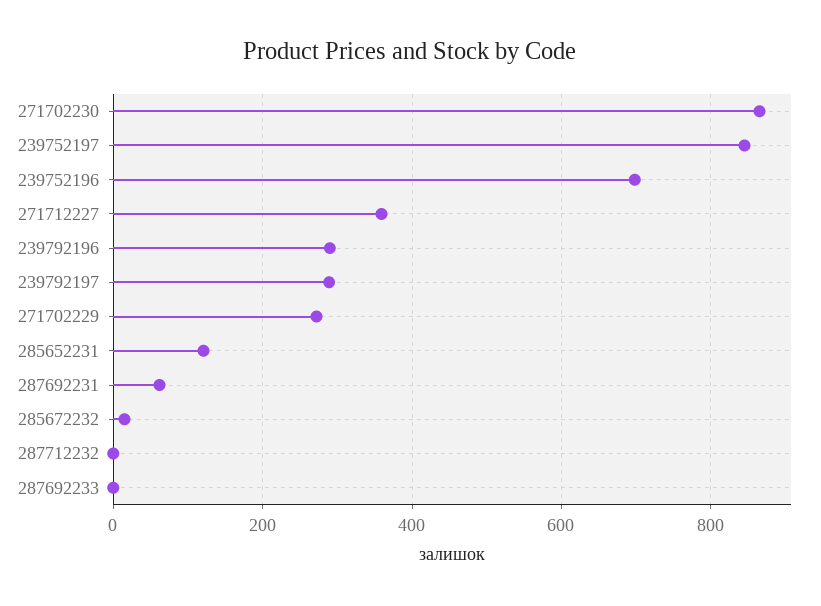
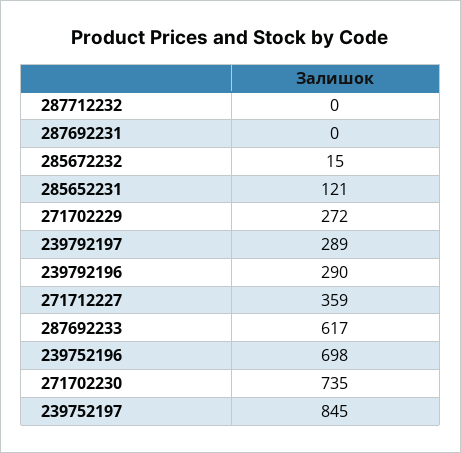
  {
-   "271702230": 860,
+   "271702230": 735,
    "239752197": 845,
    "239752196": 698,
    "271712227": 359,
    "239792196": 290,
    "239792197": 289,
    "271702229": 272,
    "285652231": 121,
-   "287692231": 60,
+   "287692231": 0,
    "285672232": 15,
    "287712232": 0,
-   "287692233": 0
+   "287692233": 617
  }

